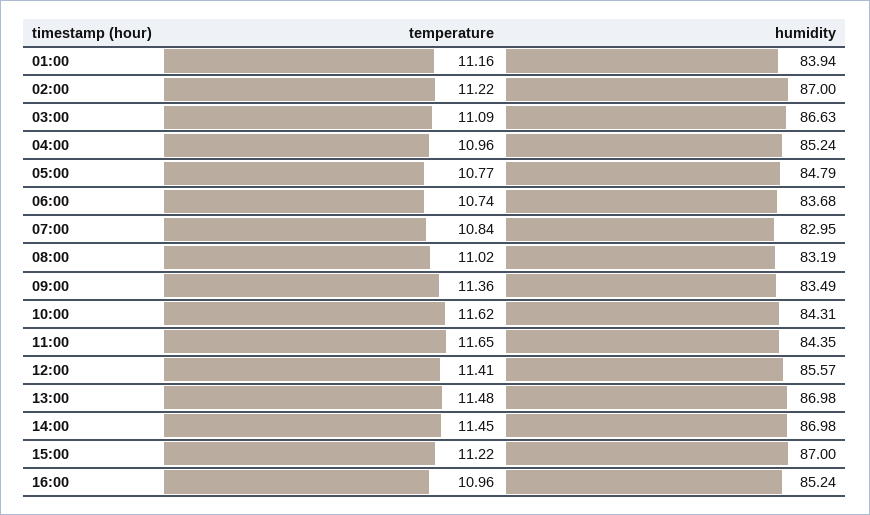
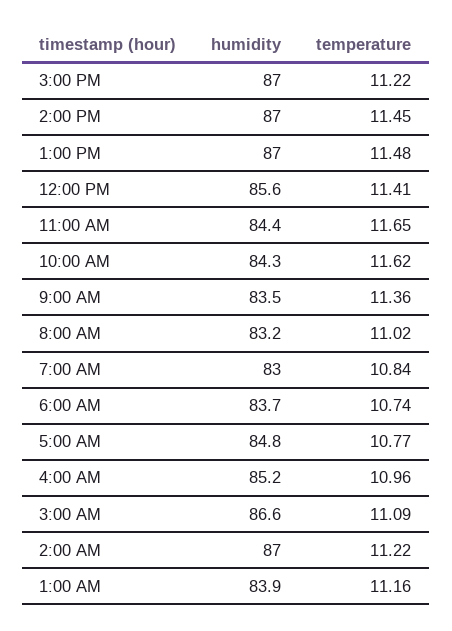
  {
    "temperature": {
      "01:00": 11.16,
      "02:00": 11.22,
      "03:00": 11.09,
      "04:00": 10.96,
      "05:00": 10.77,
      "06:00": 10.74,
      "07:00": 10.84,
      "08:00": 11.02,
      "09:00": 11.36,
      "10:00": 11.62,
      "11:00": 11.65,
      "12:00": 11.41,
      "13:00": 11.48,
      "14:00": 11.45,
-     "15:00": 11.22,
+     "15:00": 11.22
-     "16:00": 10.96
    },
    "humidity": {
      "01:00": 83.94,
      "02:00": 87,
      "03:00": 86.63,
      "04:00": 85.24,
      "05:00": 84.79,
      "06:00": 83.68,
      "07:00": 82.95,
      "08:00": 83.19,
      "09:00": 83.49,
      "10:00": 84.31,
      "11:00": 84.35,
      "12:00": 85.57,
      "13:00": 86.98,
      "14:00": 86.98,
-     "15:00": 87,
+     "15:00": 87
-     "16:00": 85.24
    }
  }

